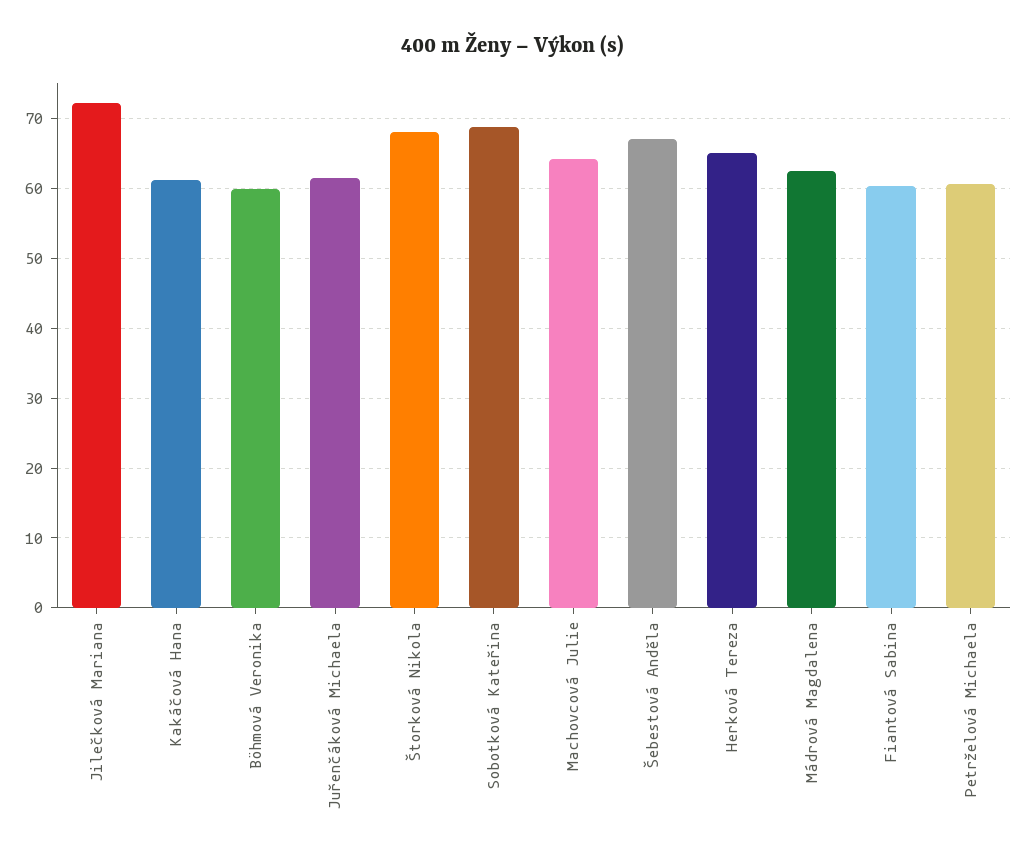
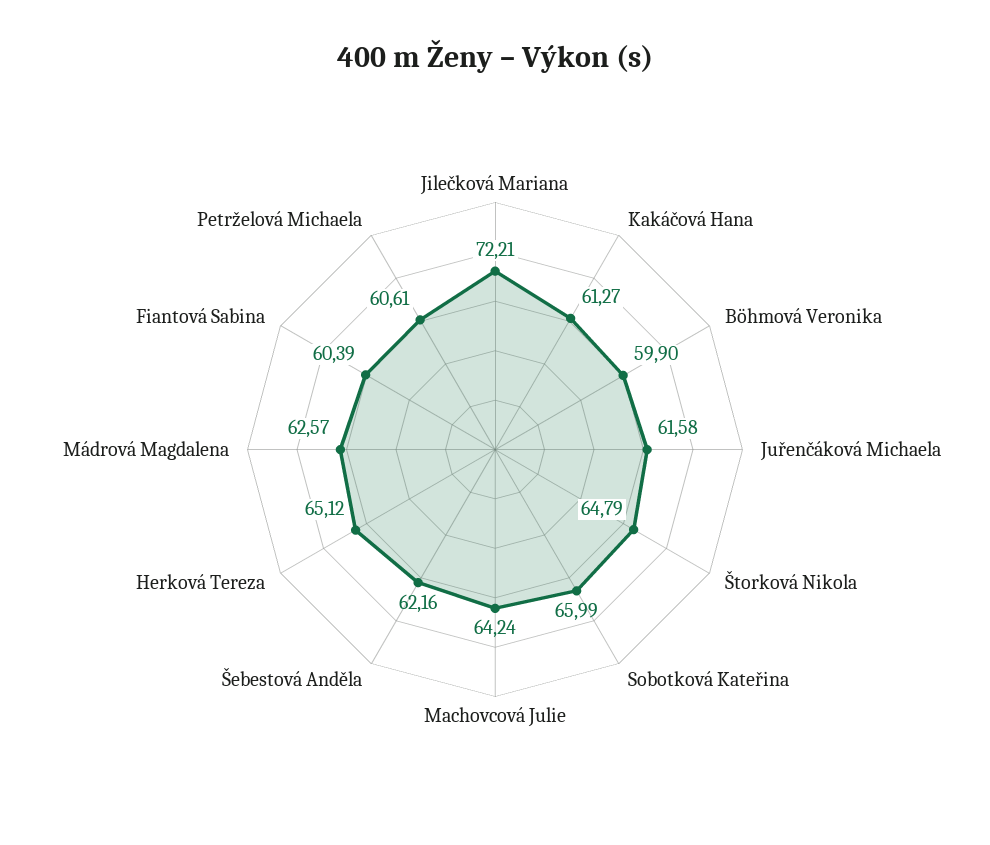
  {
    "Jilečková Mariana": 72.21,
    "Kakáčová Hana": 61.27,
    "Böhmová Veronika": 59.9,
    "Juřenčáková Michaela": 61.58,
-   "Štorková Nikola": 68,
+   "Štorková Nikola": 64.79,
-   "Sobotková Kateřina": 69,
+   "Sobotková Kateřina": 65.99,
    "Machovcová Julie": 64.24,
-   "Šebestová Anděla": 67,
+   "Šebestová Anděla": 62.16,
    "Herková Tereza": 65.12,
    "Mádrová Magdalena": 62.57,
    "Fiantová Sabina": 60.39,
    "Petrželová Michaela": 60.61
  }

